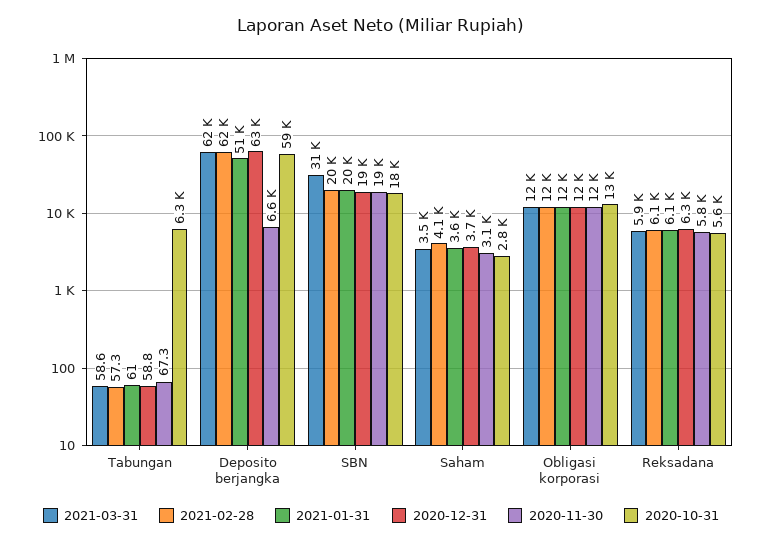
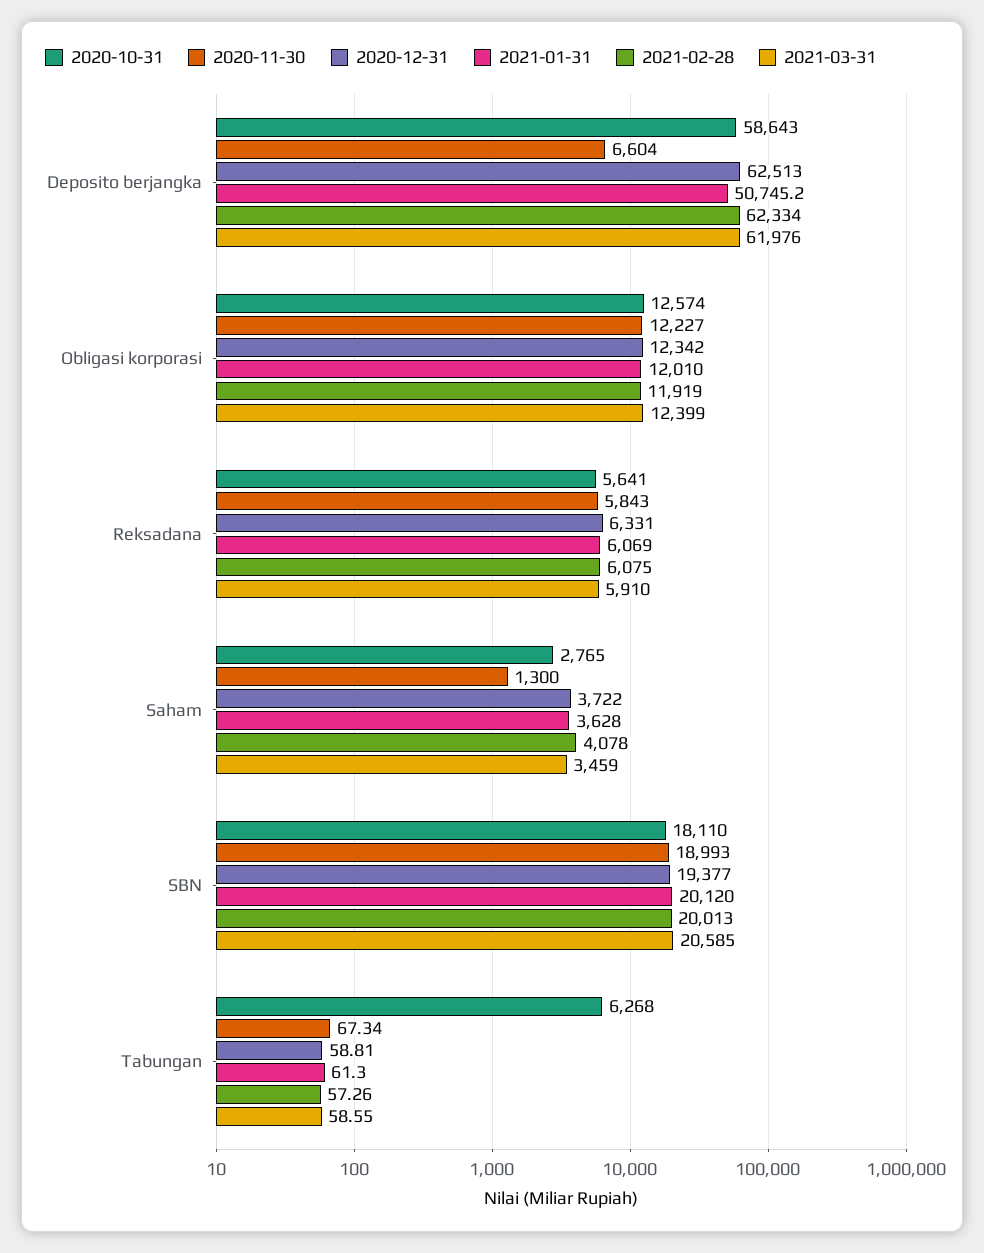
  {
    "2021-03-31": {
      "Tabungan": 58.55,
      "Deposito berjangka": 61976,
-     "SBN": 31000,
+     "SBN": 20585,
      "Saham": 3459,
      "Obligasi korporasi": 12399,
      "Reksadana": 5910
    },
    "2021-02-28": {
      "Tabungan": 57.26,
      "Deposito berjangka": 62334,
      "SBN": 20013,
      "Saham": 4078,
      "Obligasi korporasi": 11919,
      "Reksadana": 6075
    },
    "2021-01-31": {
      "Tabungan": 61.3,
      "Deposito berjangka": 50745.2,
      "SBN": 20120,
      "Saham": 3628,
      "Obligasi korporasi": 12010,
      "Reksadana": 6069
    },
    "2020-12-31": {
      "Tabungan": 58.81,
      "Deposito berjangka": 62513,
      "SBN": 19377,
      "Saham": 3722,
      "Obligasi korporasi": 12342,
      "Reksadana": 6331
    },
    "2020-11-30": {
      "Tabungan": 67.34,
      "Deposito berjangka": 6604,
      "SBN": 18993,
-     "Saham": 3100,
+     "Saham": 1300,
      "Obligasi korporasi": 12227,
      "Reksadana": 5843
    },
    "2020-10-31": {
      "Tabungan": 6268,
      "Deposito berjangka": 58643,
      "SBN": 18110,
      "Saham": 2765,
      "Obligasi korporasi": 12574,
      "Reksadana": 5641
    }
  }

